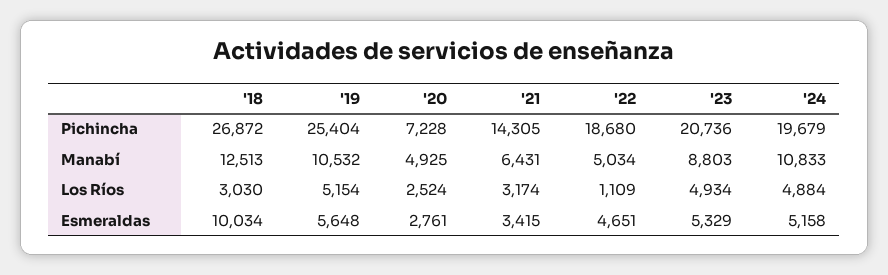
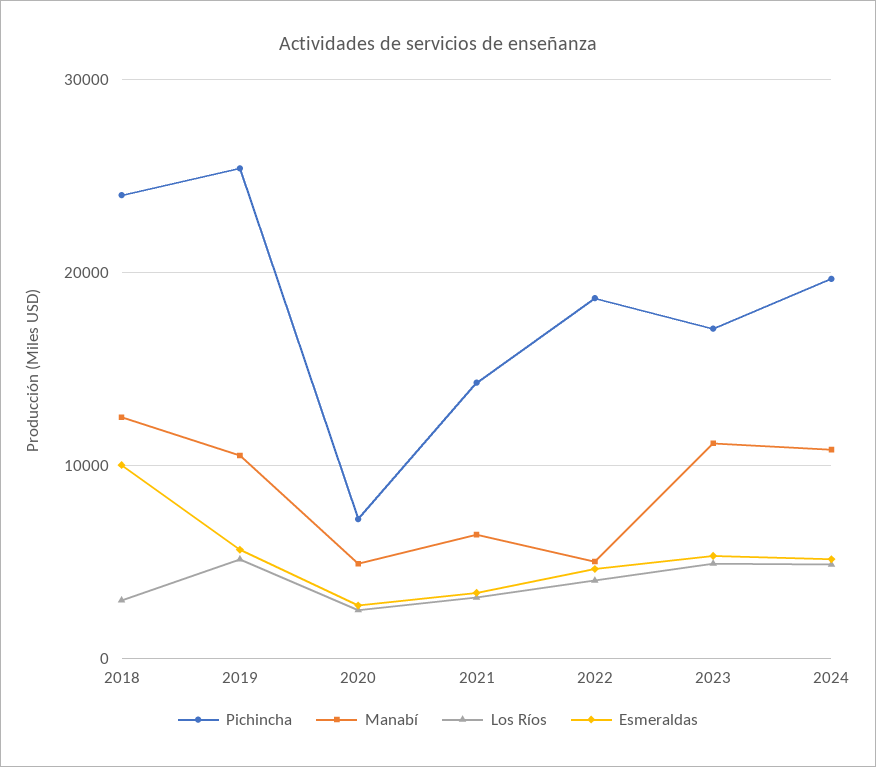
  {
    "Pichincha": {
-     "'18": 26872,
+     "'18": 24000,
      "'19": 25404,
      "'20": 7228,
      "'21": 14305,
      "'22": 18680,
-     "'23": 20736,
+     "'23": 17000,
      "'24": 19679
    },
    "Manabí": {
      "'18": 12513,
      "'19": 10532,
      "'20": 4925,
      "'21": 6431,
      "'22": 5034,
-     "'23": 8803,
+     "'23": 11000,
      "'24": 10833
    },
    "Los Ríos": {
      "'18": 3030,
      "'19": 5154,
      "'20": 2524,
      "'21": 3174,
-     "'22": 1109,
+     "'22": 4000,
      "'23": 4934,
      "'24": 4884
    },
    "Esmeraldas": {
      "'18": 10034,
      "'19": 5648,
      "'20": 2761,
      "'21": 3415,
      "'22": 4651,
      "'23": 5329,
      "'24": 5158
    }
  }

